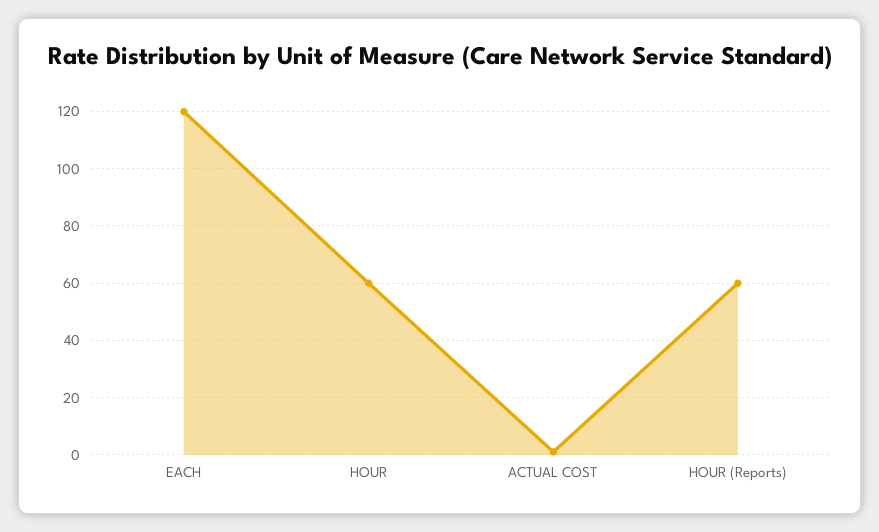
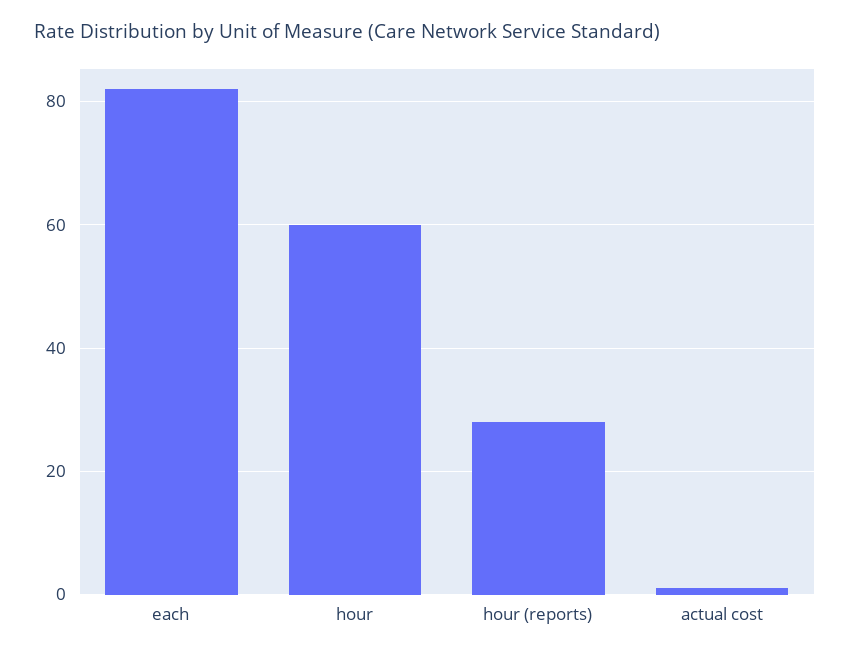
  {
-   "EACH": 120,
+   "EACH": 82,
    "HOUR": 60,
    "ACTUAL COST": 2,
-   "HOUR (Reports)": 60
+   "HOUR (Reports)": 28
  }

